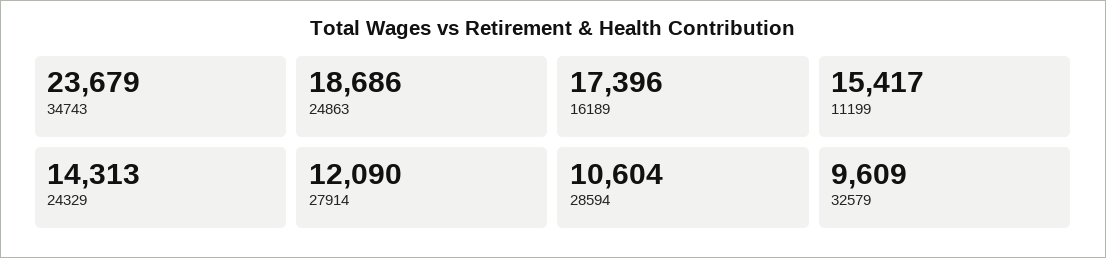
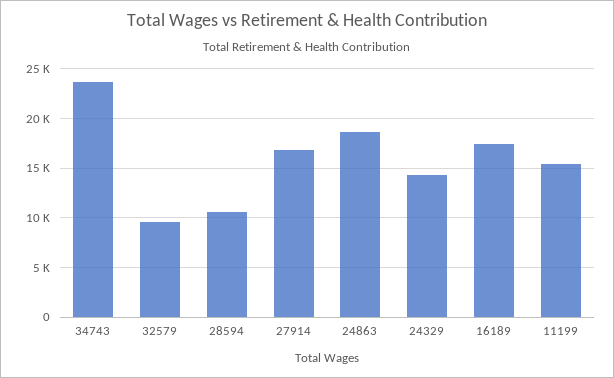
  {
    "34743": 23679,
    "24863": 18686,
    "16189": 17396,
    "11199": 15417,
    "24329": 14313,
-   "27914": 12090,
+   "27914": 17000,
    "28594": 10604,
    "32579": 9609
  }

